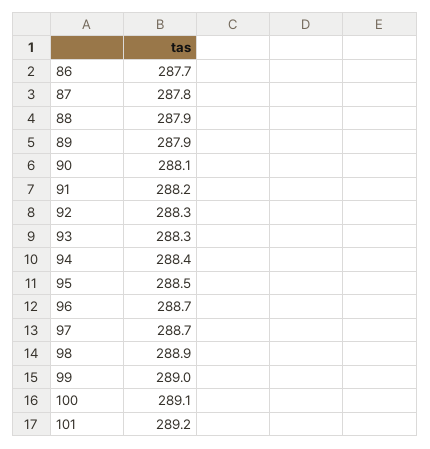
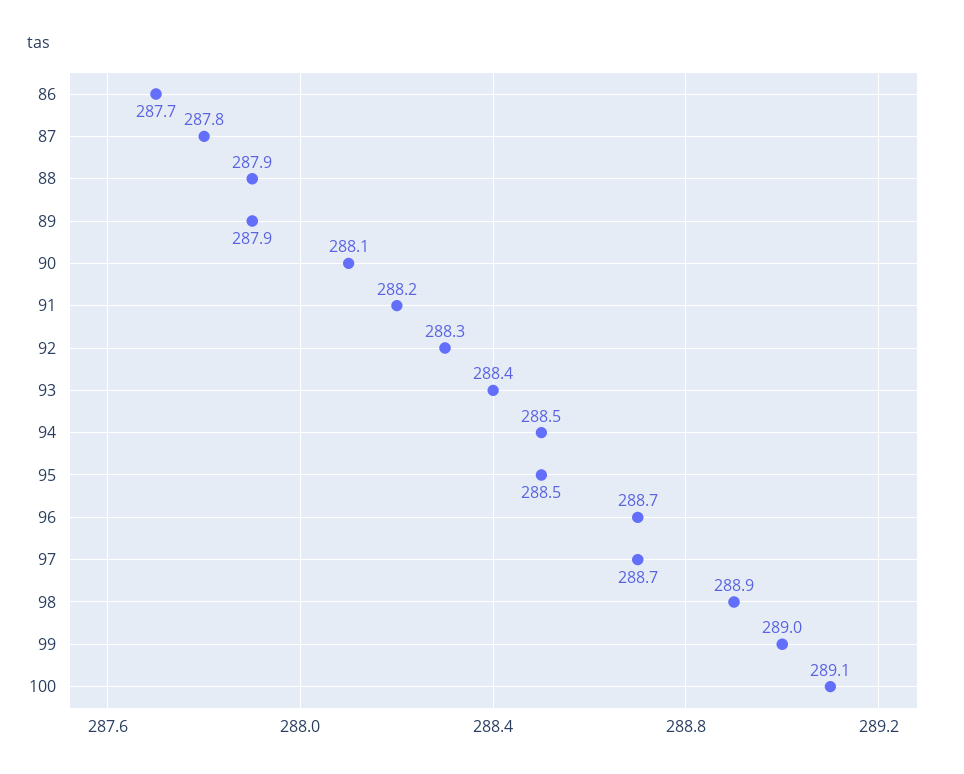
  {
    "86": 287.7,
    "87": 287.8,
    "88": 287.9,
    "89": 287.9,
    "90": 288.1,
    "91": 288.2,
    "92": 288.3,
-   "93": 288.3,
+   "93": 288.4,
-   "94": 288.4,
+   "94": 288.5,
    "95": 288.5,
    "96": 288.7,
    "97": 288.7,
    "98": 288.9,
    "99": 289,
-   "100": 289.1,
+   "100": 289.1
-   "101": 289.2
  }

